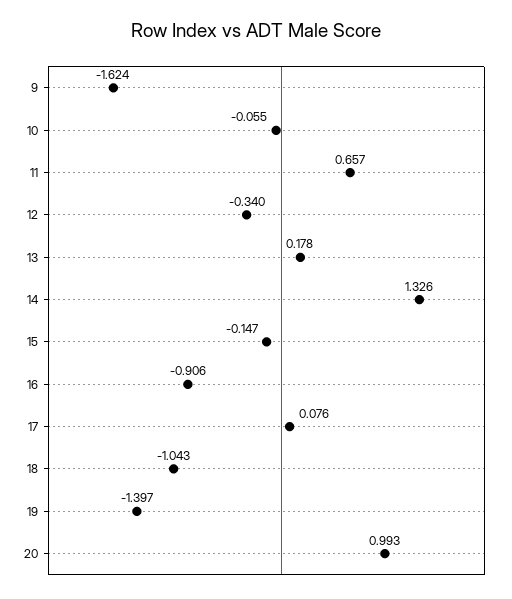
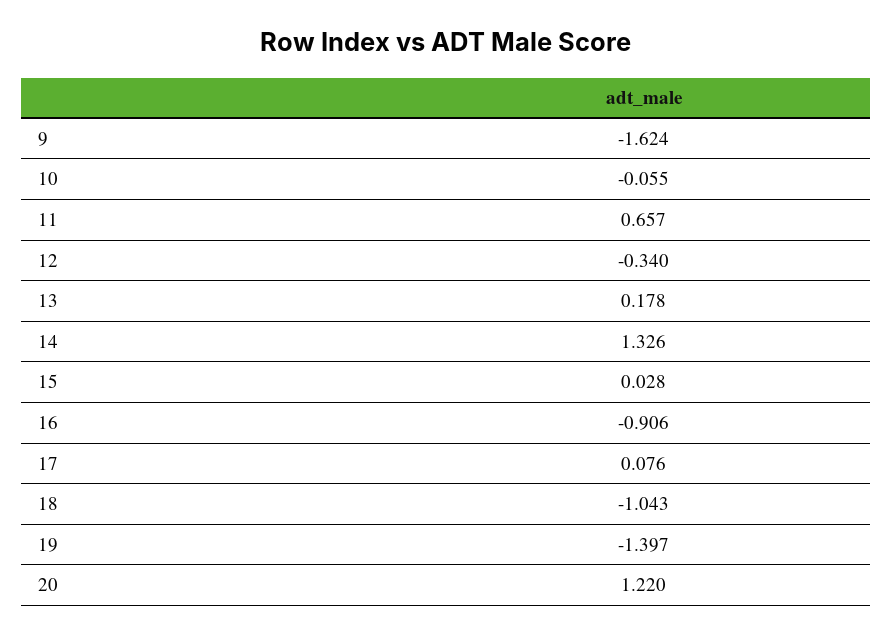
  {
    "9": -1.624,
    "10": -0.055,
    "11": 0.657,
    "12": -0.34,
    "13": 0.178,
    "14": 1.326,
-   "15": -0.147,
+   "15": 0.028,
    "16": -0.906,
    "17": 0.076,
    "18": -1.043,
    "19": -1.397,
-   "20": 0.993
+   "20": 1.22
  }

